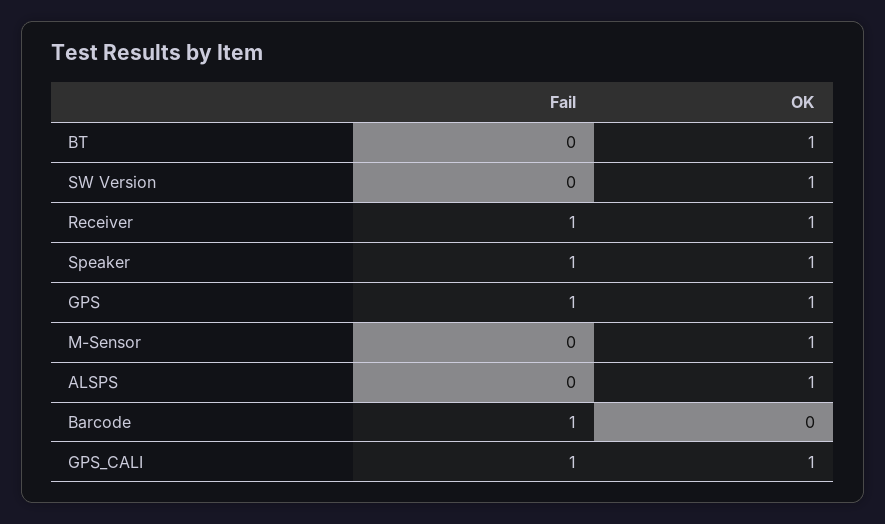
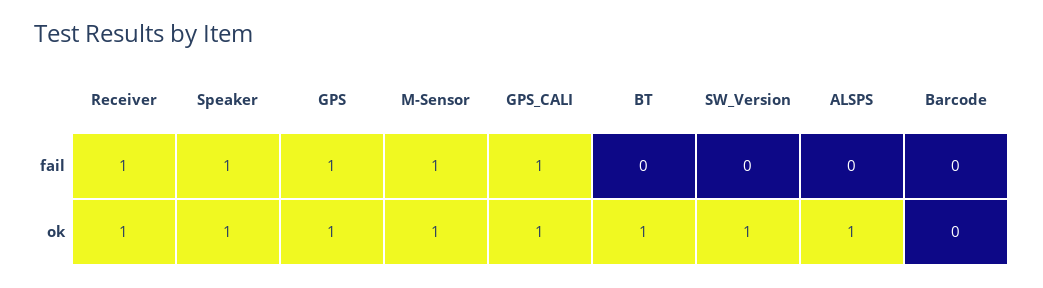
  {
    "Fail": {
      "BT": 0,
      "SW Version": 0,
      "Receiver": 1,
      "Speaker": 1,
      "GPS": 1,
-     "M-Sensor": 0,
+     "M-Sensor": 1,
      "ALSPS": 0,
-     "Barcode": 1,
+     "Barcode": 0,
      "GPS_CALI": 1
    },
    "OK": {
      "BT": 1,
      "SW Version": 1,
      "Receiver": 1,
      "Speaker": 1,
      "GPS": 1,
      "M-Sensor": 1,
      "ALSPS": 1,
      "Barcode": 0,
      "GPS_CALI": 1
    }
  }

